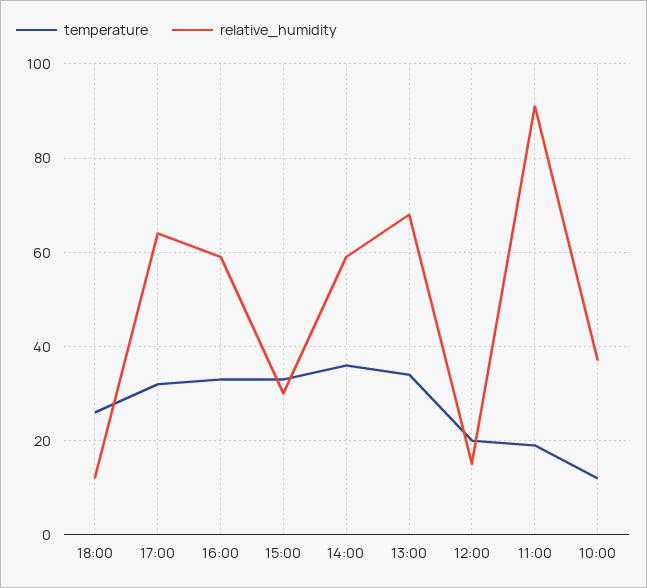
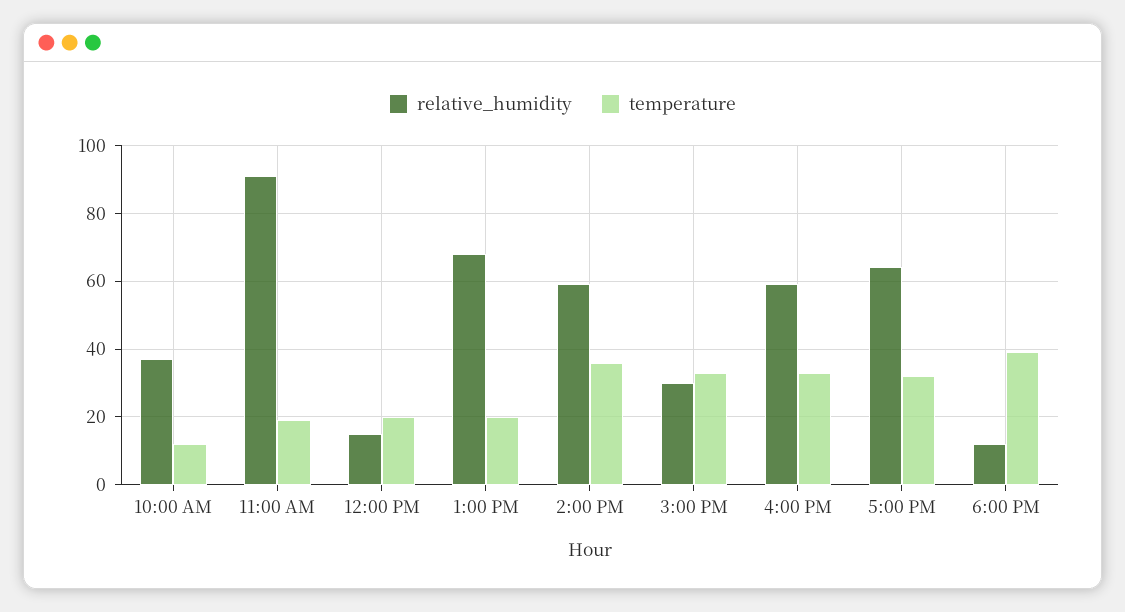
  {
    "temperature": {
-     "18:00": 25,
+     "18:00": 40,
      "17:00": 30,
      "16:00": 35,
      "15:00": 35,
      "14:00": 35,
-     "13:00": 35,
+     "13:00": 20,
      "12:00": 20,
      "11:00": 20,
      "10:00": 10
    },
    "relative_humidity": {
      "18:00": 10,
      "17:00": 65,
      "16:00": 60,
      "15:00": 30,
      "14:00": 60,
      "13:00": 70,
      "12:00": 15,
      "11:00": 90,
      "10:00": 35
    }
  }

